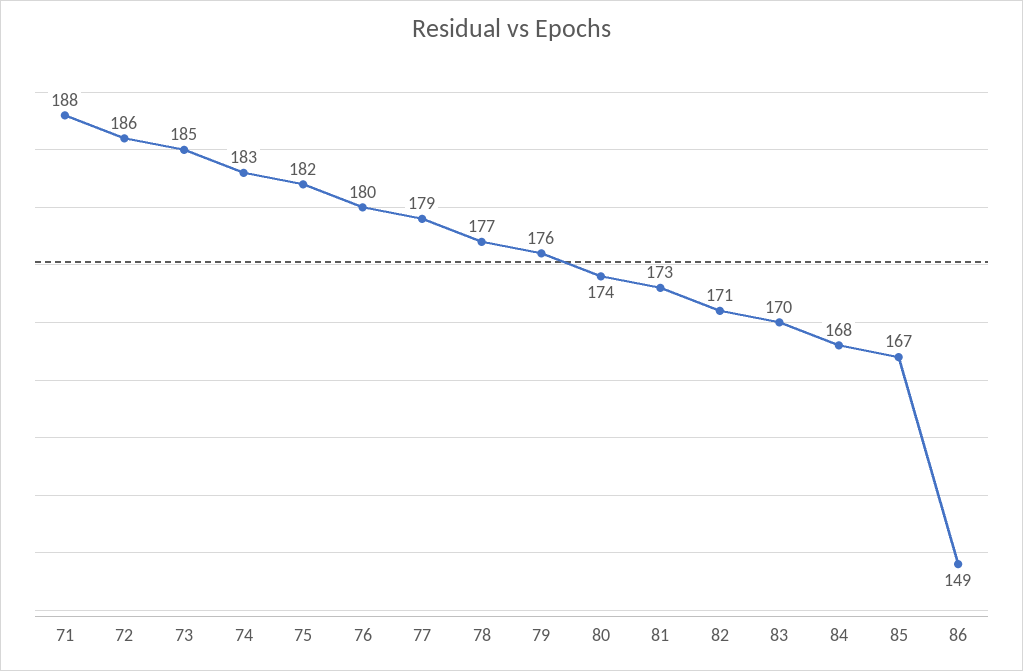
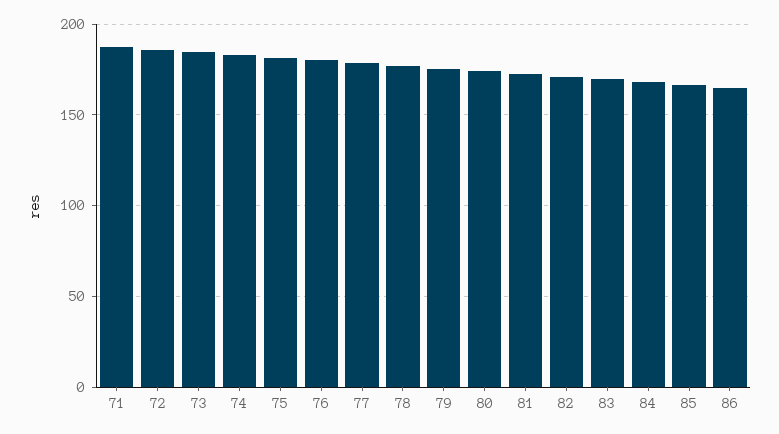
  {
    "71": 188,
    "72": 186,
    "73": 185,
    "74": 183,
    "75": 182,
    "76": 180,
    "77": 179,
    "78": 177,
    "79": 176,
    "80": 174,
    "81": 173,
    "82": 171,
    "83": 170,
    "84": 168,
    "85": 167,
-   "86": 149
+   "86": 165
  }

